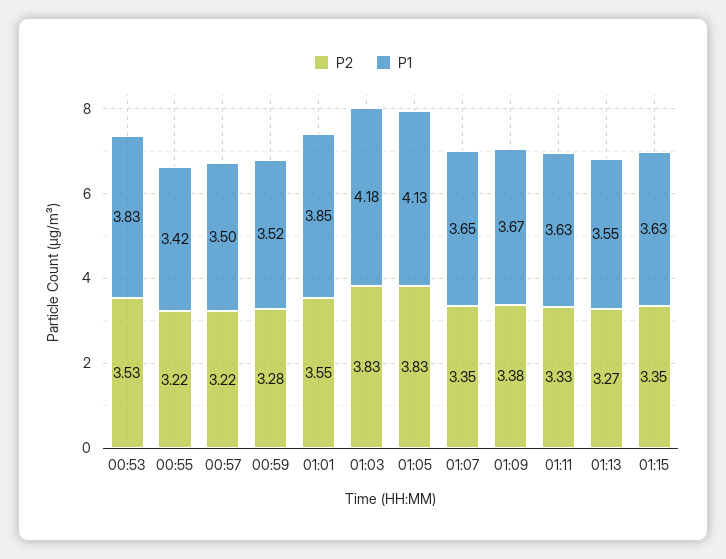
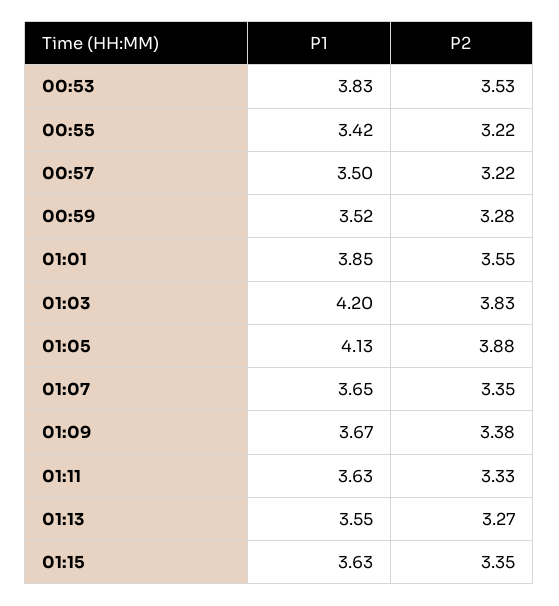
  {
    "P2": {
      "00:53": 3.53,
      "00:55": 3.22,
      "00:57": 3.22,
      "00:59": 3.28,
      "01:01": 3.55,
      "01:03": 3.83,
-     "01:05": 3.83,
+     "01:05": 3.88,
      "01:07": 3.35,
      "01:09": 3.38,
      "01:11": 3.33,
      "01:13": 3.27,
      "01:15": 3.35
    },
    "P1": {
      "00:53": 3.83,
      "00:55": 3.42,
      "00:57": 3.5,
      "00:59": 3.52,
      "01:01": 3.85,
-     "01:03": 4.18,
+     "01:03": 4.2,
      "01:05": 4.13,
      "01:07": 3.65,
      "01:09": 3.67,
      "01:11": 3.63,
      "01:13": 3.55,
      "01:15": 3.63
    }
  }

